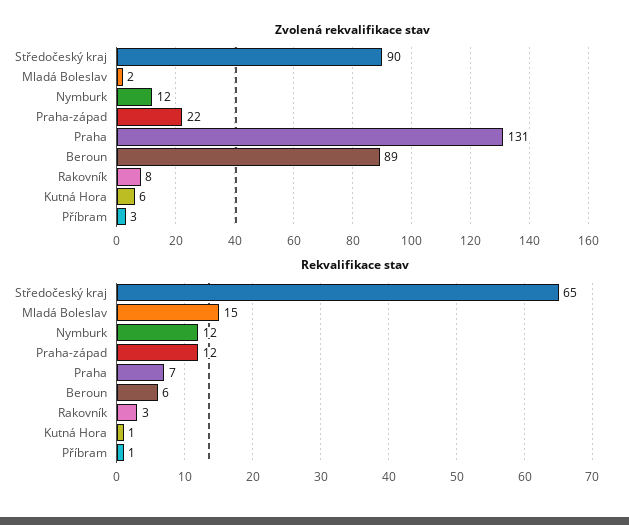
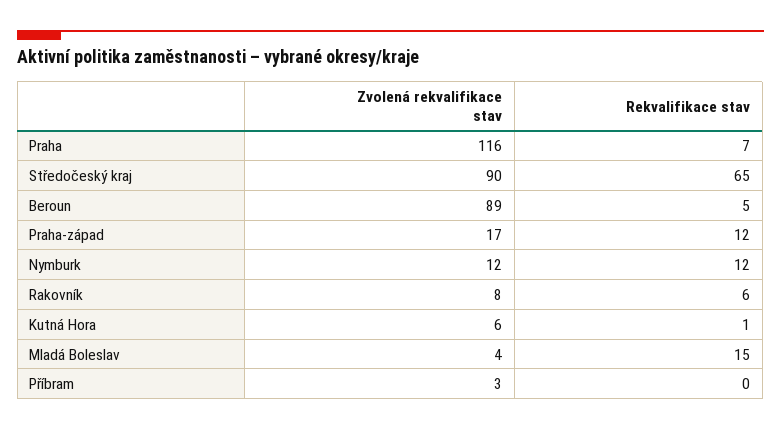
  {
    "Zvolená rekvalifikace stav": {
      "Středočeský kraj": 90,
-     "Mladá Boleslav": 2,
+     "Mladá Boleslav": 4,
      "Nymburk": 12,
-     "Praha-západ": 22,
+     "Praha-západ": 17,
-     "Praha": 131,
+     "Praha": 116,
      "Beroun": 89,
      "Rakovník": 8,
      "Kutná Hora": 6,
      "Příbram": 3
    },
    "Rekvalifikace stav": {
      "Středočeský kraj": 65,
      "Mladá Boleslav": 15,
      "Nymburk": 12,
      "Praha-západ": 12,
      "Praha": 7,
-     "Beroun": 6,
+     "Beroun": 5,
-     "Rakovník": 3,
+     "Rakovník": 6,
      "Kutná Hora": 1,
-     "Příbram": 1
+     "Příbram": 0
    }
  }

